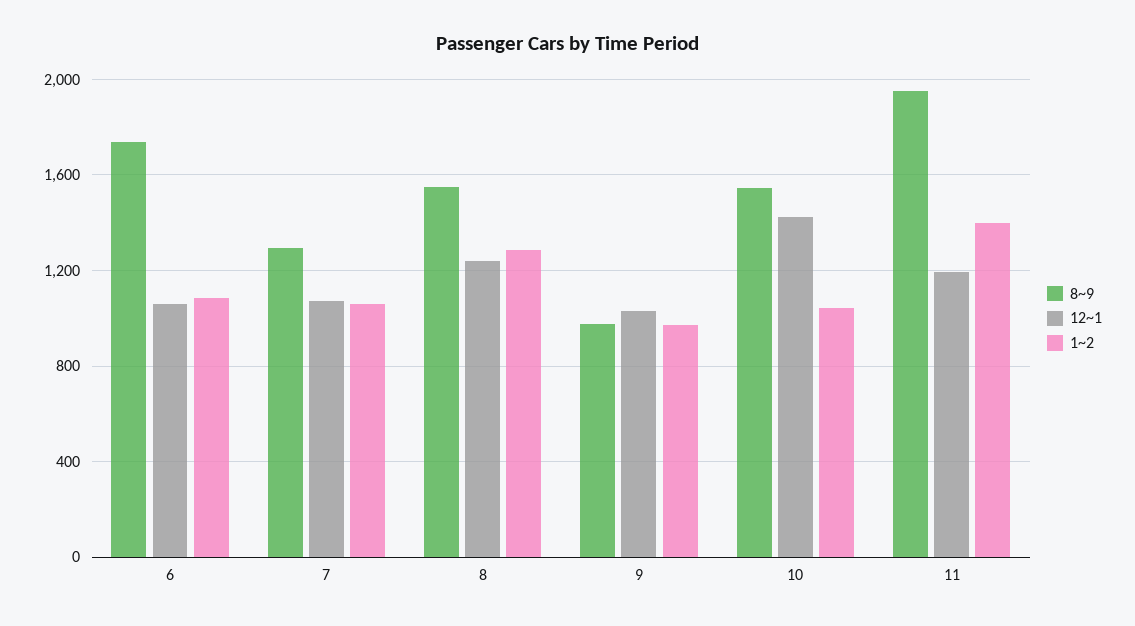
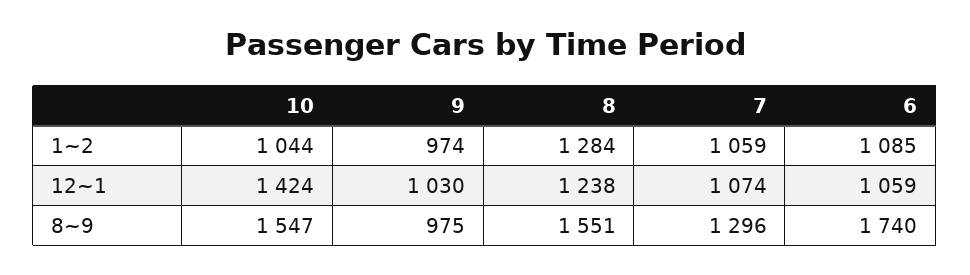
  {
    "8~9": {
      "6": 1740,
      "7": 1296,
      "8": 1551,
      "9": 975,
-     "10": 1547,
+     "10": 1547
-     "11": 1950
    },
    "12~1": {
      "6": 1059,
      "7": 1074,
      "8": 1238,
      "9": 1030,
-     "10": 1424,
+     "10": 1424
-     "11": 1200
    },
    "1~2": {
      "6": 1085,
      "7": 1059,
      "8": 1284,
      "9": 974,
-     "10": 1044,
+     "10": 1044
-     "11": 1400
    }
  }

